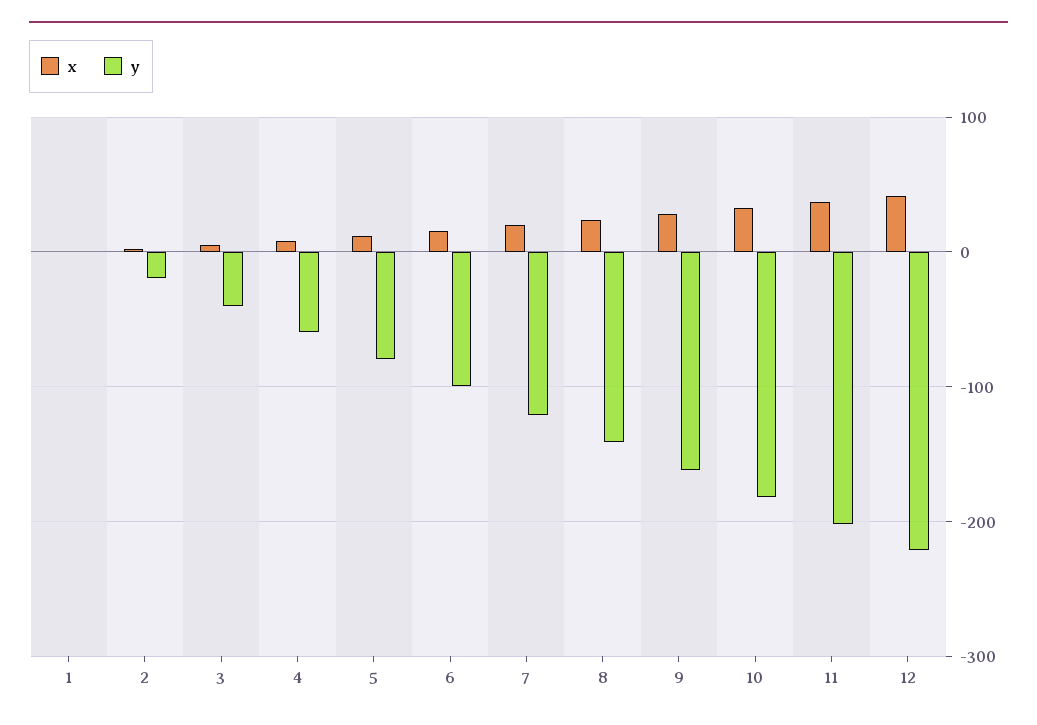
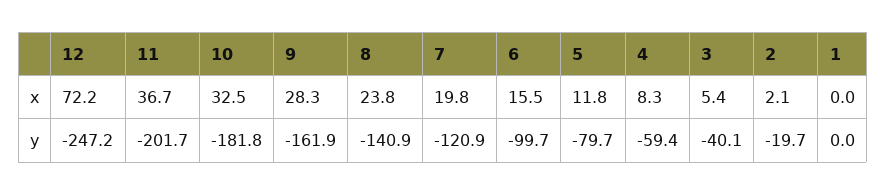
  {
    "x": {
      "1": 0,
      "2": 2.1,
      "3": 5.4,
      "4": 8.3,
      "5": 11.8,
      "6": 15.5,
      "7": 19.8,
      "8": 23.8,
      "9": 28.3,
      "10": 32.5,
      "11": 36.7,
-     "12": 40
+     "12": 72.2
    },
    "y": {
      "1": 0,
      "2": -19.7,
      "3": -40.1,
      "4": -59.4,
      "5": -79.7,
      "6": -99.7,
      "7": -120.9,
      "8": -140.9,
      "9": -161.9,
      "10": -181.8,
      "11": -201.7,
-     "12": -220
+     "12": -247.2
    }
  }

